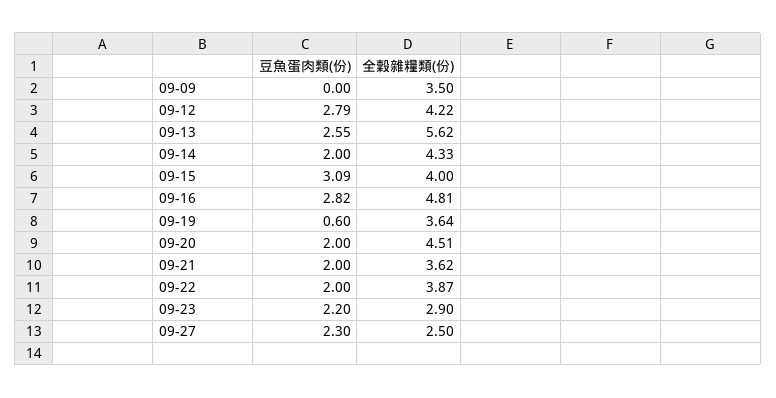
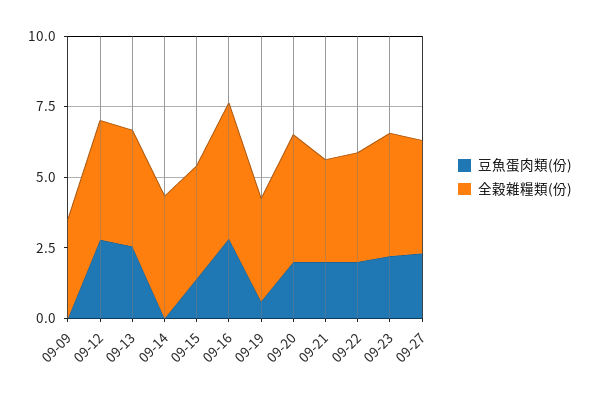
  {
    "豆魚蛋肉類(份)": {
      "09-09": 0,
      "09-12": 2.79,
      "09-13": 2.55,
-     "09-14": 2,
+     "09-14": 0,
-     "09-15": 3.09,
+     "09-15": 1.5,
      "09-16": 2.82,
      "09-19": 0.6,
      "09-20": 2,
      "09-21": 2,
      "09-22": 2,
      "09-23": 2.2,
      "09-27": 2.3
    },
    "全穀雜糧類(份)": {
      "09-09": 3.5,
      "09-12": 4.22,
-     "09-13": 5.62,
+     "09-13": 4,
      "09-14": 4.33,
      "09-15": 4,
      "09-16": 4.81,
      "09-19": 3.64,
      "09-20": 4.51,
      "09-21": 3.62,
      "09-22": 3.87,
-     "09-23": 2.9,
+     "09-23": 4.5,
-     "09-27": 2.5
+     "09-27": 4
    }
  }

